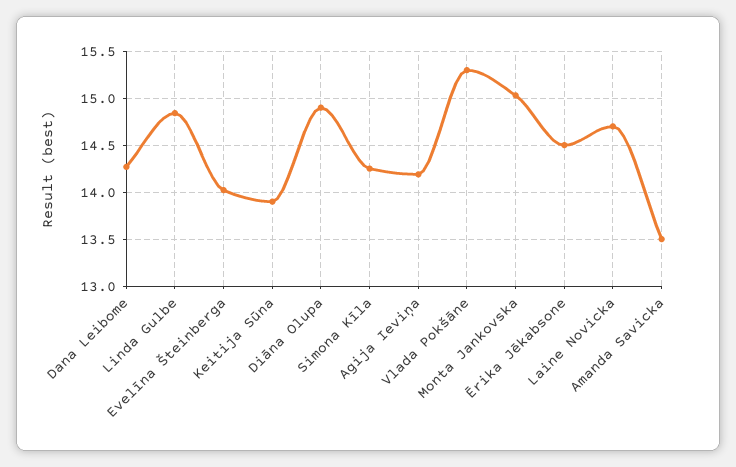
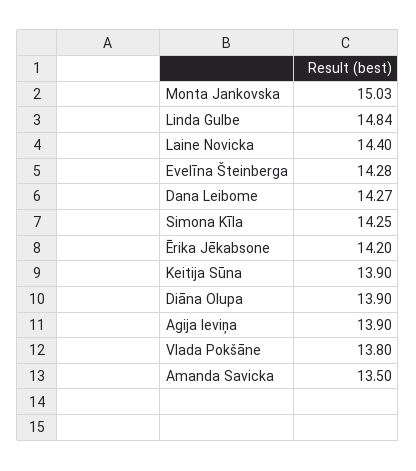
  {
    "Dana Leibome": 14.27,
    "Linda Gulbe": 14.84,
-   "Evelīna Šteinberga": 14,
+   "Evelīna Šteinberga": 14.28,
    "Keitija Sūna": 13.9,
-   "Diāna Olupa": 14.9,
+   "Diāna Olupa": 13.9,
    "Simona Kīla": 14.25,
-   "Agija Ieviņa": 14.2,
+   "Agija Ieviņa": 13.9,
-   "Vlada Pokšāne": 15.3,
+   "Vlada Pokšāne": 13.8,
    "Monta Jankovska": 15.03,
-   "Ērika Jēkabsone": 14.5,
+   "Ērika Jēkabsone": 14.2,
-   "Laine Novicka": 14.7,
+   "Laine Novicka": 14.4,
    "Amanda Savicka": 13.5
  }

